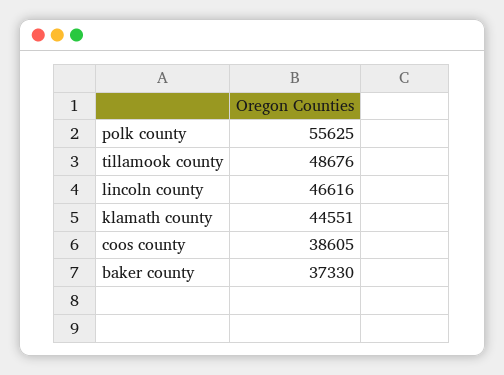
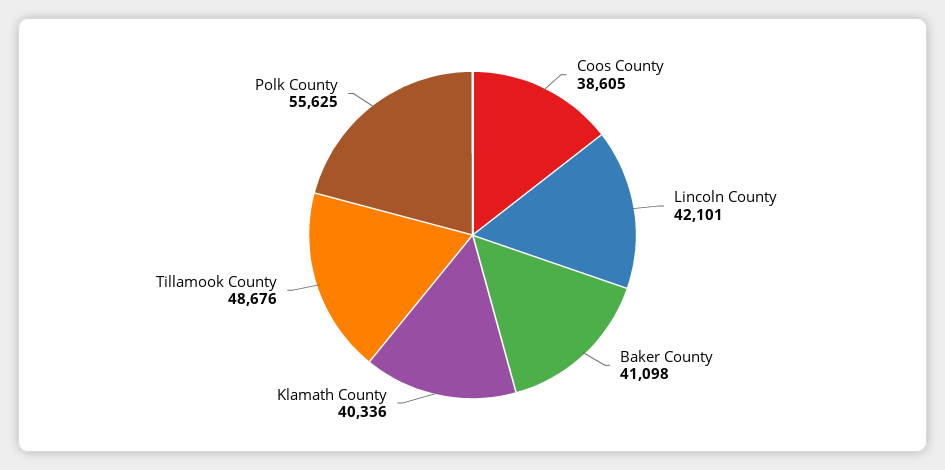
  {
    "polk county": 55625,
    "tillamook county": 48676,
-   "lincoln county": 46616,
+   "lincoln county": 42101,
-   "klamath county": 44551,
+   "klamath county": 40336,
    "coos county": 38605,
-   "baker county": 37330
+   "baker county": 41098
  }

